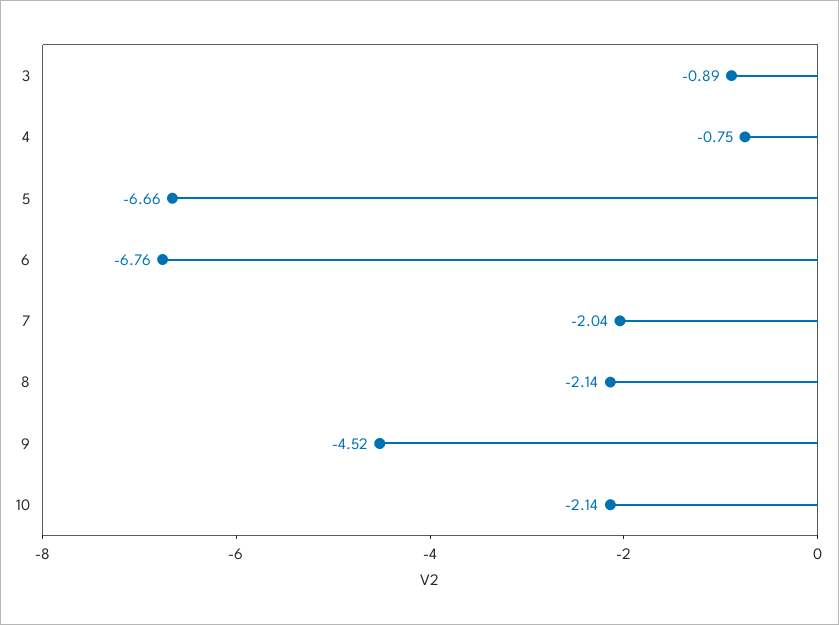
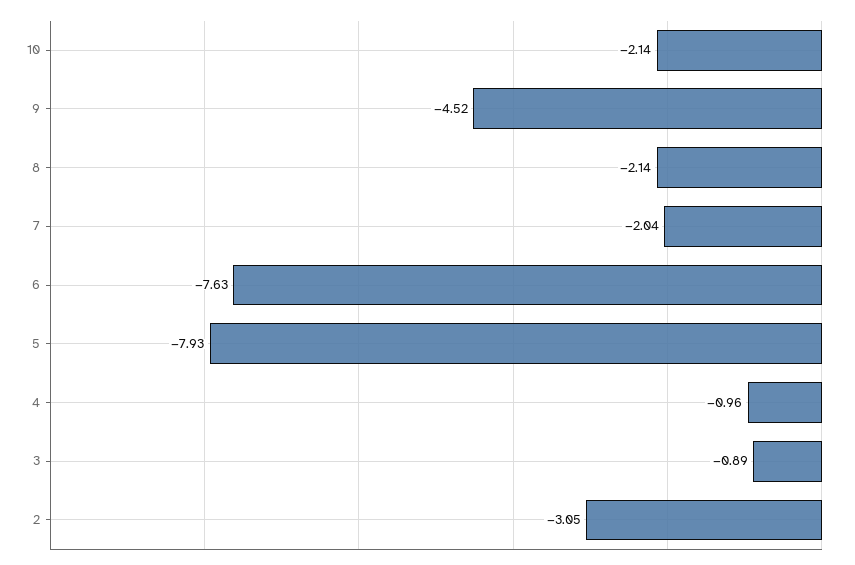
  {
    "3": -0.89,
-   "4": -0.75,
+   "4": -0.96,
-   "5": -6.66,
+   "5": -7.93,
-   "6": -6.76,
+   "6": -7.63,
    "7": -2.04,
    "8": -2.14,
    "9": -4.52,
-   "10": -2.14
+   "10": -2.14,
+   "2": -3.05
  }

